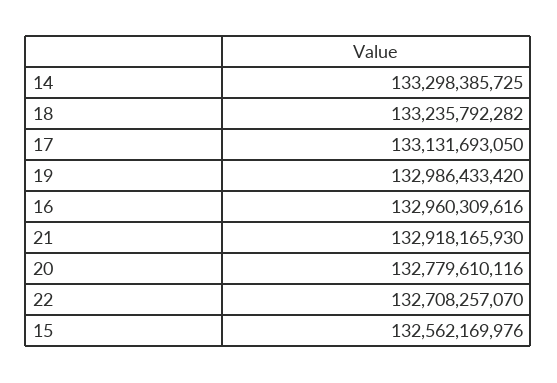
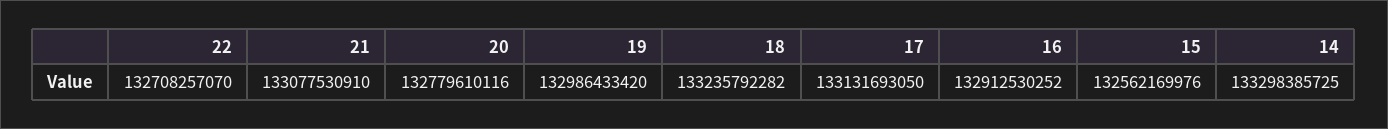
  {
    "14": 133298385725,
    "18": 133235792282,
    "17": 133131693050,
    "19": 132986433420,
-   "16": 132960309616,
+   "16": 132912530252,
-   "21": 132918165930,
+   "21": 133077530910,
    "20": 132779610116,
    "22": 132708257070,
    "15": 132562169976
  }

